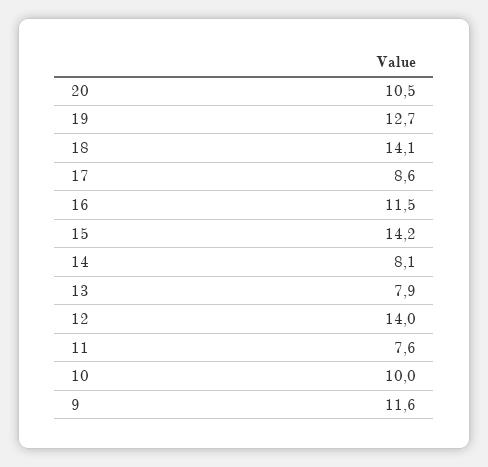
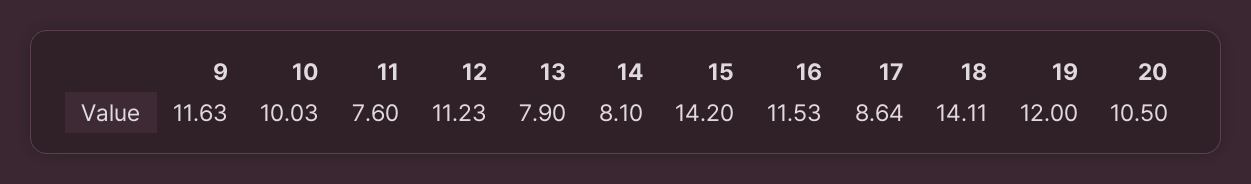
  {
    "20": 10.5,
-   "19": 12.7,
+   "19": 12,
    "18": 14.11,
    "17": 8.64,
    "16": 11.53,
    "15": 14.2,
    "14": 8.1,
    "13": 7.9,
-   "12": 14,
+   "12": 11.23,
    "11": 7.6,
    "10": 10.03,
    "9": 11.63
  }

